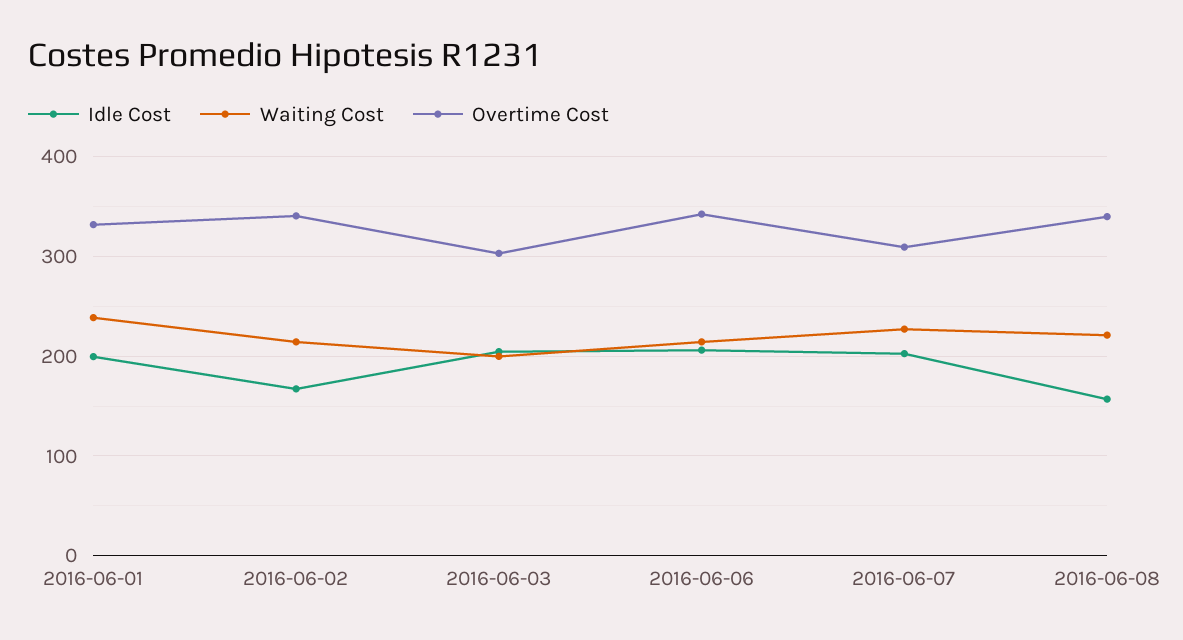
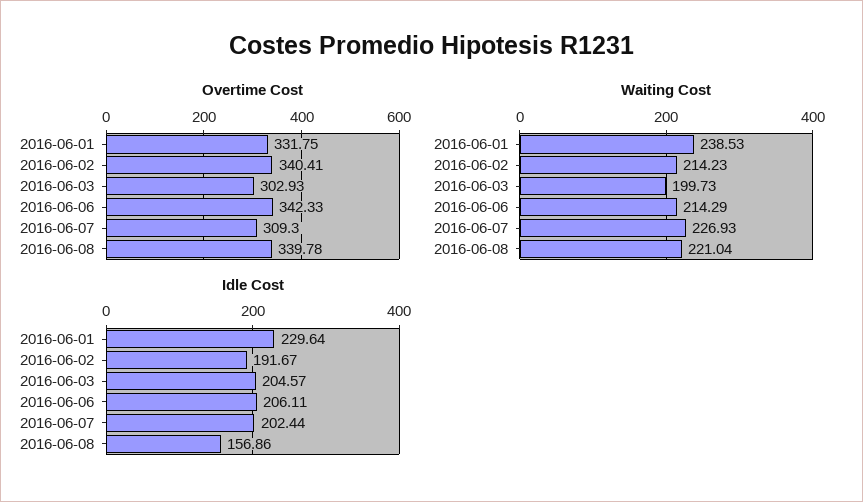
  {
    "Idle Cost": {
-     "2016-06-01": 200,
+     "2016-06-01": 229.64,
-     "2016-06-02": 170,
+     "2016-06-02": 191.67,
      "2016-06-03": 204.57,
      "2016-06-06": 206.11,
      "2016-06-07": 202.44,
      "2016-06-08": 156.86
    },
    "Waiting Cost": {
      "2016-06-01": 238.53,
      "2016-06-02": 214.23,
      "2016-06-03": 199.73,
      "2016-06-06": 214.29,
      "2016-06-07": 226.93,
      "2016-06-08": 221.04
    },
    "Overtime Cost": {
      "2016-06-01": 331.75,
      "2016-06-02": 340.41,
      "2016-06-03": 302.93,
      "2016-06-06": 342.33,
      "2016-06-07": 309.3,
      "2016-06-08": 339.78
    }
  }

